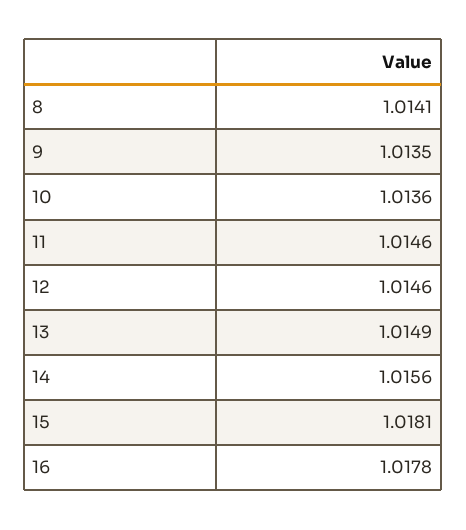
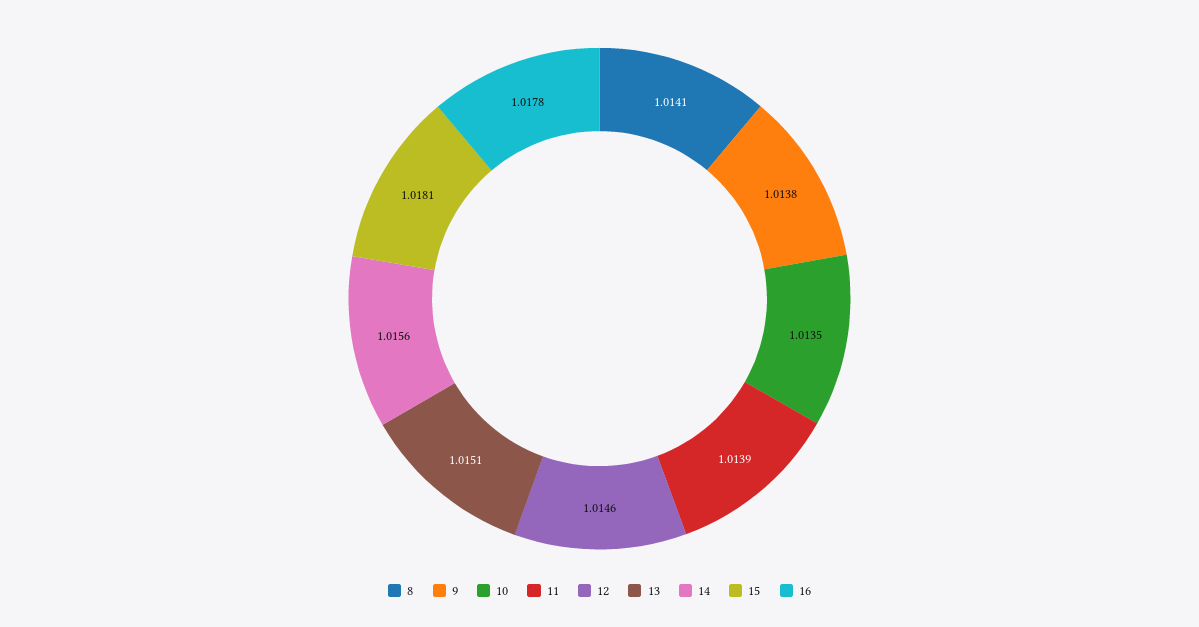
  {
    "8": 1.0141,
-   "9": 1.0135,
+   "9": 1.0138,
-   "10": 1.0136,
+   "10": 1.0135,
-   "11": 1.0146,
+   "11": 1.0139,
    "12": 1.0146,
-   "13": 1.0149,
+   "13": 1.0151,
    "14": 1.0156,
    "15": 1.0181,
    "16": 1.0178
  }

